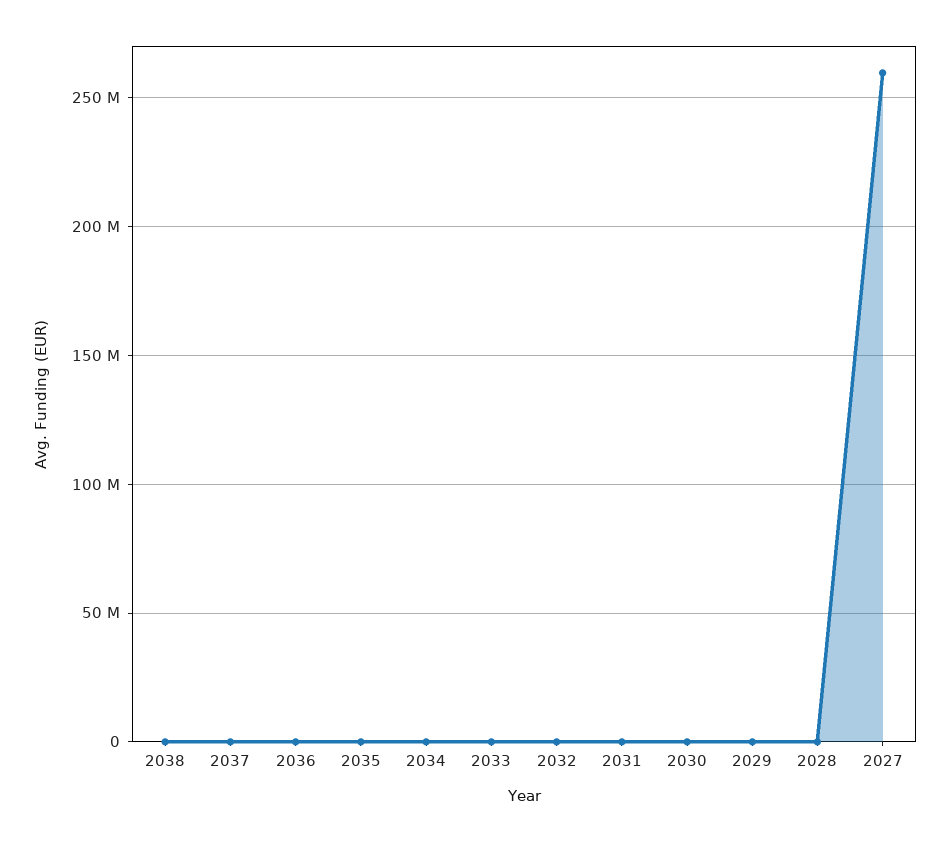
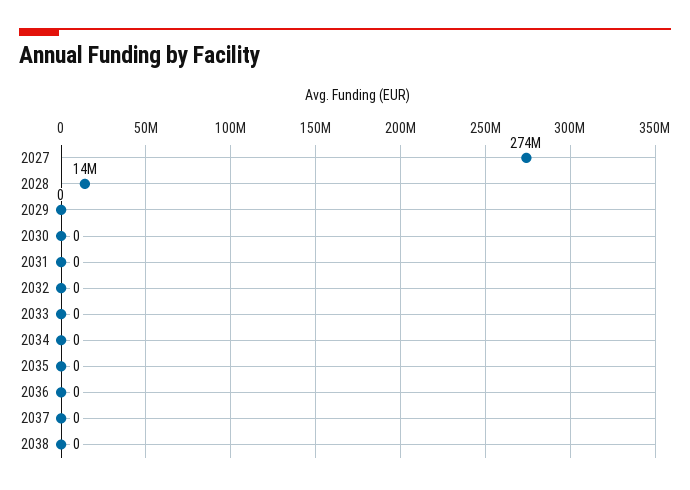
  {
    "2038": 0,
    "2037": 0,
    "2036": 0,
    "2035": 0,
    "2034": 0,
    "2033": 0,
    "2032": 0,
    "2031": 0,
    "2030": 0,
    "2029": 0,
-   "2028": 0,
+   "2028": 14000000,
-   "2027": 260000000
+   "2027": 274000000
  }

